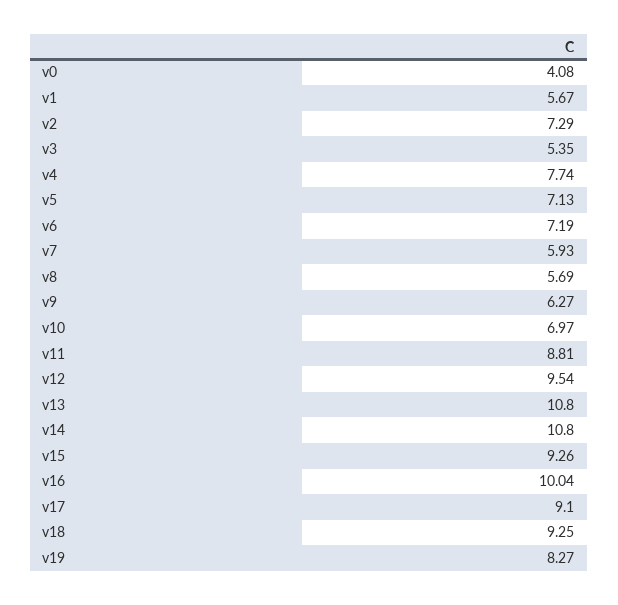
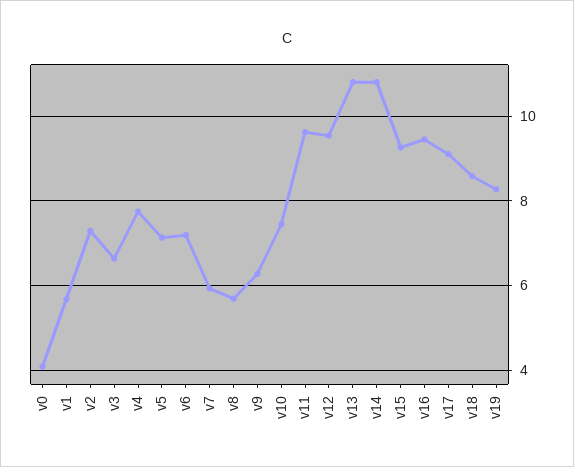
  {
    "v0": 4.08,
    "v1": 5.67,
    "v2": 7.29,
-   "v3": 5.35,
+   "v3": 6.6,
    "v4": 7.74,
    "v5": 7.13,
    "v6": 7.19,
    "v7": 5.93,
    "v8": 5.69,
    "v9": 6.27,
-   "v10": 6.97,
+   "v10": 7.4,
-   "v11": 8.81,
+   "v11": 9.6,
    "v12": 9.54,
    "v13": 10.8,
    "v14": 10.8,
    "v15": 9.26,
-   "v16": 10.04,
+   "v16": 9.4,
    "v17": 9.1,
-   "v18": 9.25,
+   "v18": 8.6,
    "v19": 8.27
  }

